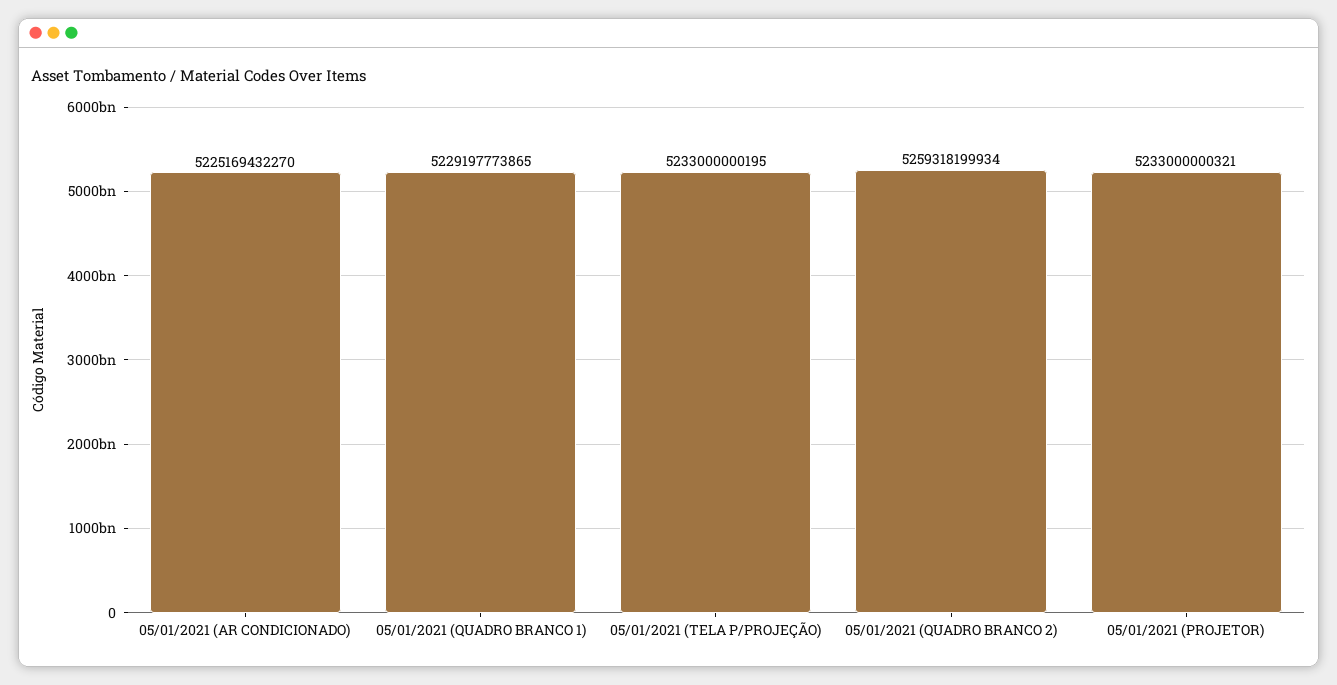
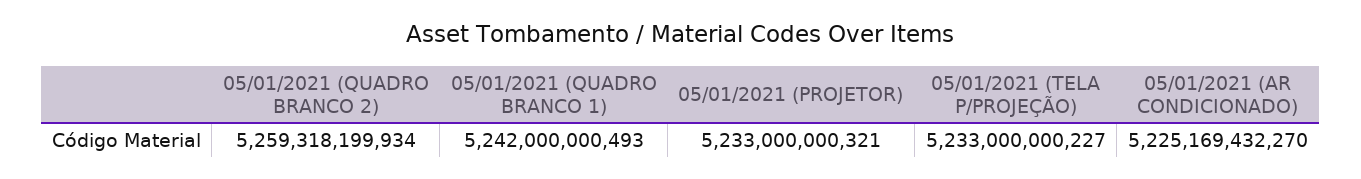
  {
    "05/01/2021 (AR CONDICIONADO)": 5225169432270,
-   "05/01/2021 (QUADRO BRANCO 1)": 5229197773865,
+   "05/01/2021 (QUADRO BRANCO 1)": 5242000000493,
-   "05/01/2021 (TELA P/PROJEÇÃO)": 5233000000195,
+   "05/01/2021 (TELA P/PROJEÇÃO)": 5233000000227,
    "05/01/2021 (QUADRO BRANCO 2)": 5259318199934,
    "05/01/2021 (PROJETOR)": 5233000000321
  }

